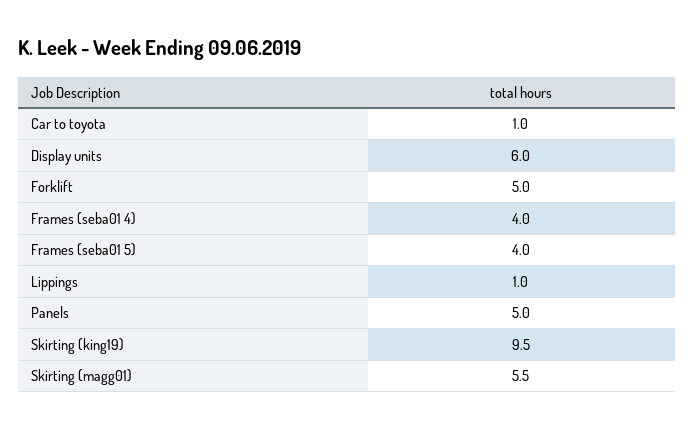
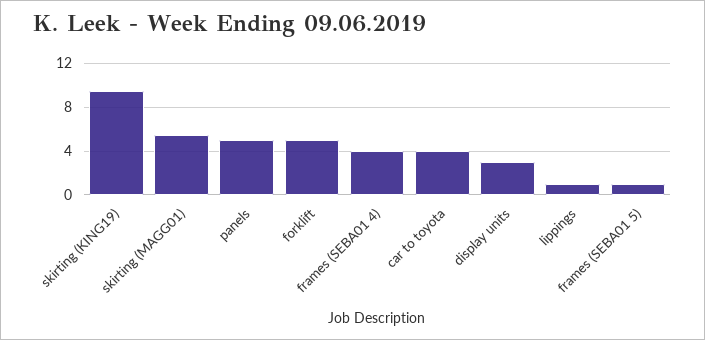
  {
-   "Car to toyota": 1,
+   "Car to toyota": 4,
-   "Display units": 6,
+   "Display units": 3,
    "Forklift": 5,
    "Frames (seba01 4)": 4,
-   "Frames (seba01 5)": 4,
+   "Frames (seba01 5)": 1,
    "Lippings": 1,
    "Panels": 5,
    "Skirting (king19)": 9.5,
    "Skirting (magg01)": 5.5
  }

